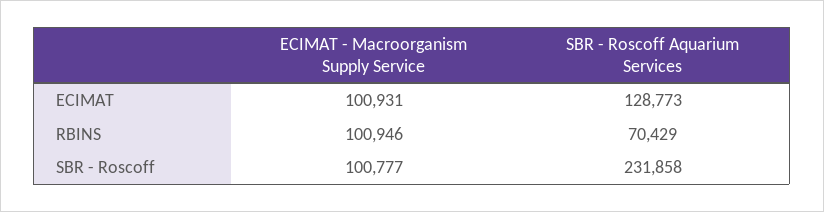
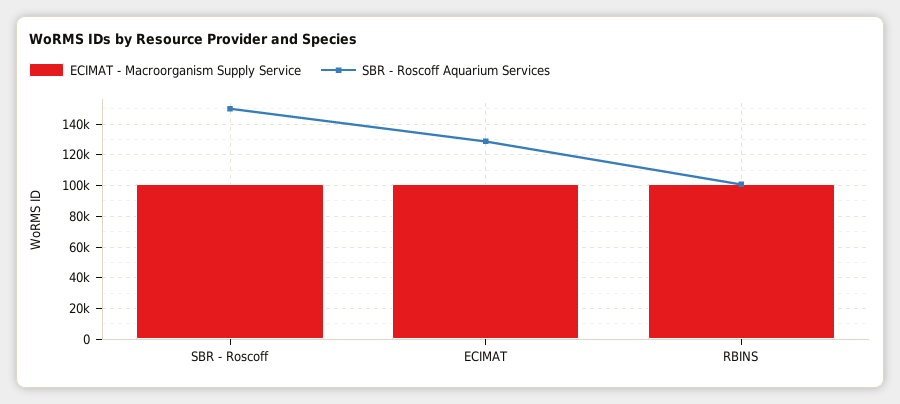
  {
    "ECIMAT - Macroorganism Supply Service": {
      "ECIMAT": 100931,
      "RBINS": 100946,
      "SBR - Roscoff": 100777
    },
    "SBR - Roscoff Aquarium Services": {
      "ECIMAT": 128773,
-     "RBINS": 70429,
+     "RBINS": 100000,
-     "SBR - Roscoff": 231858
+     "SBR - Roscoff": 150000
    }
  }

